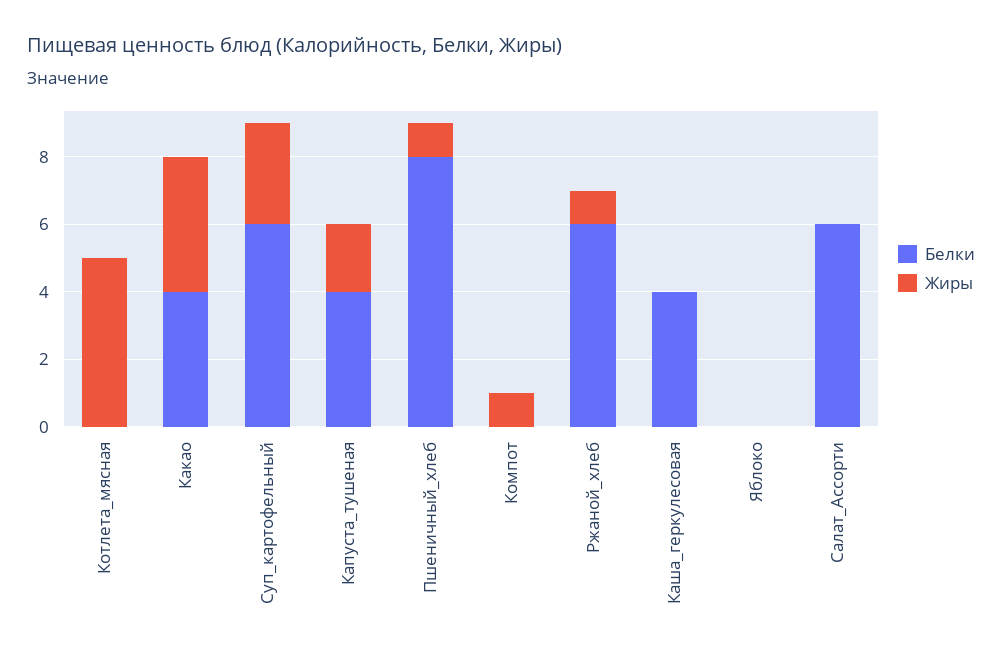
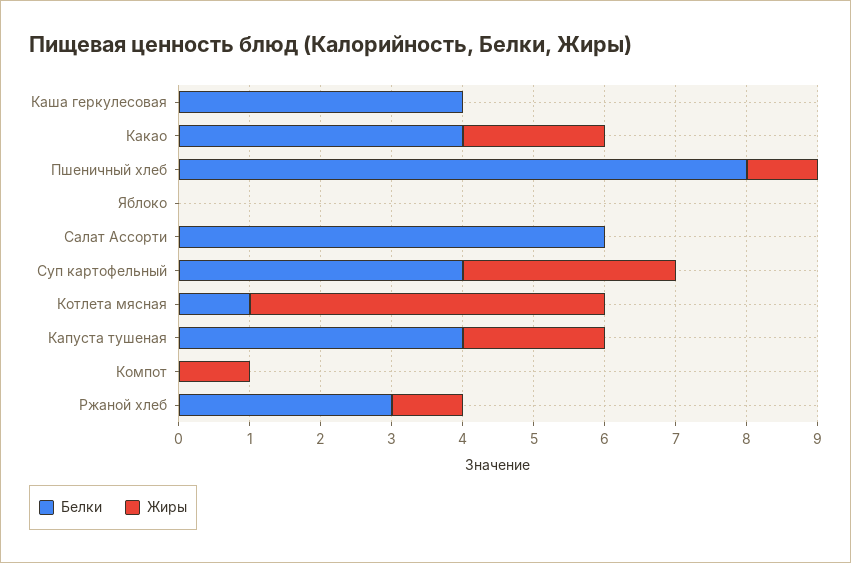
  {
    "Белки": {
-     "Котлета_мясная": 0,
+     "Котлета_мясная": 1,
      "Какао": 4,
-     "Суп_картофельный": 6,
+     "Суп_картофельный": 4,
      "Капуста_тушеная": 4,
      "Пшеничный_хлеб": 8,
      "Компот": 0,
-     "Ржаной_хлеб": 6,
+     "Ржаной_хлеб": 3,
      "Каша_геркулесовая": 4,
      "Яблоко": 0,
      "Салат_Ассорти": 6
    },
    "Жиры": {
      "Котлета_мясная": 5,
-     "Какао": 4,
+     "Какао": 2,
      "Суп_картофельный": 3,
      "Капуста_тушеная": 2,
      "Пшеничный_хлеб": 1,
      "Компот": 1,
      "Ржаной_хлеб": 1,
      "Каша_геркулесовая": 0,
      "Яблоко": 0,
      "Салат_Ассорти": 0
    }
  }

